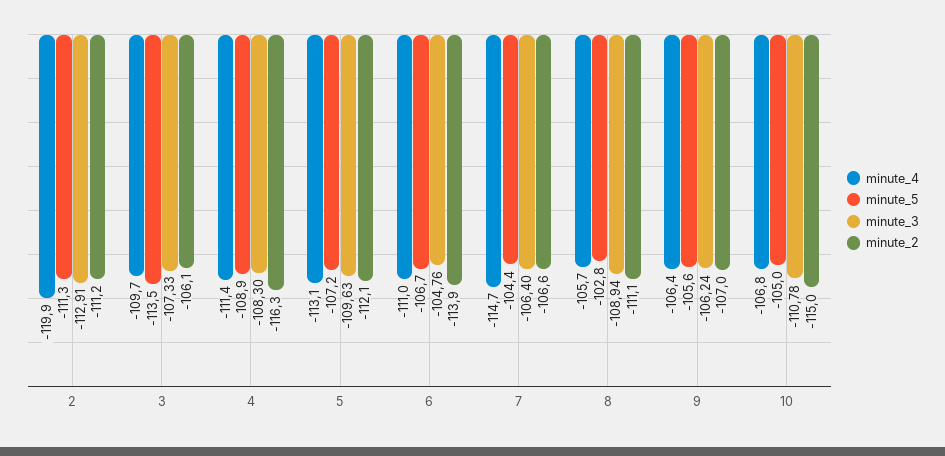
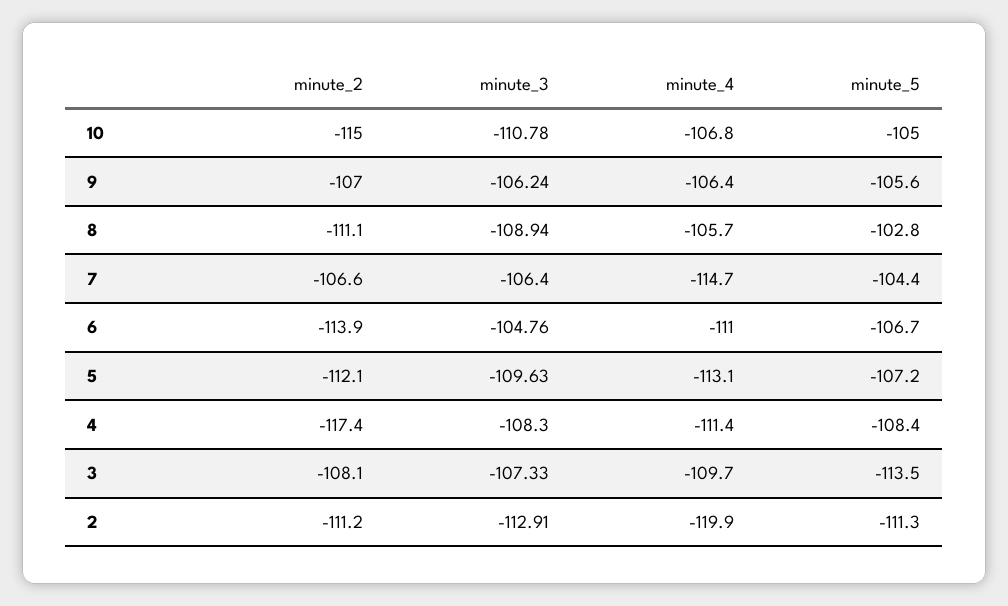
  {
    "minute_4": {
      "2": -119.9,
      "3": -109.7,
      "4": -111.4,
      "5": -113.1,
      "6": -111,
      "7": -114.7,
      "8": -105.7,
      "9": -106.4,
      "10": -106.8
    },
    "minute_5": {
      "2": -111.3,
      "3": -113.5,
-     "4": -108.9,
+     "4": -108.4,
      "5": -107.2,
      "6": -106.7,
      "7": -104.4,
      "8": -102.8,
      "9": -105.6,
      "10": -105
    },
    "minute_3": {
      "2": -112.91,
      "3": -107.33,
      "4": -108.3,
      "5": -109.63,
      "6": -104.76,
      "7": -106.4,
      "8": -108.94,
      "9": -106.24,
      "10": -110.78
    },
    "minute_2": {
      "2": -111.2,
-     "3": -106.1,
+     "3": -108.1,
-     "4": -116.3,
+     "4": -117.4,
      "5": -112.1,
      "6": -113.9,
      "7": -106.6,
      "8": -111.1,
      "9": -107,
      "10": -115
    }
  }

